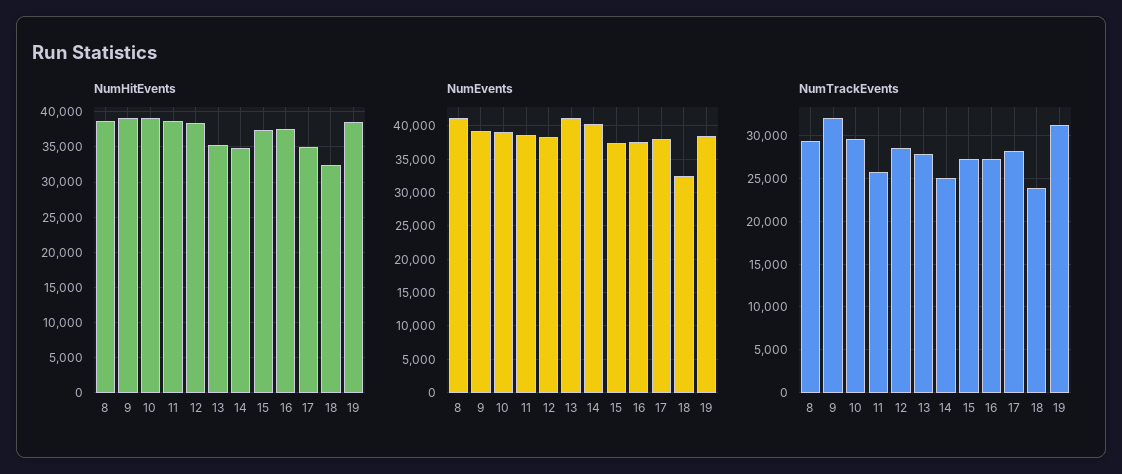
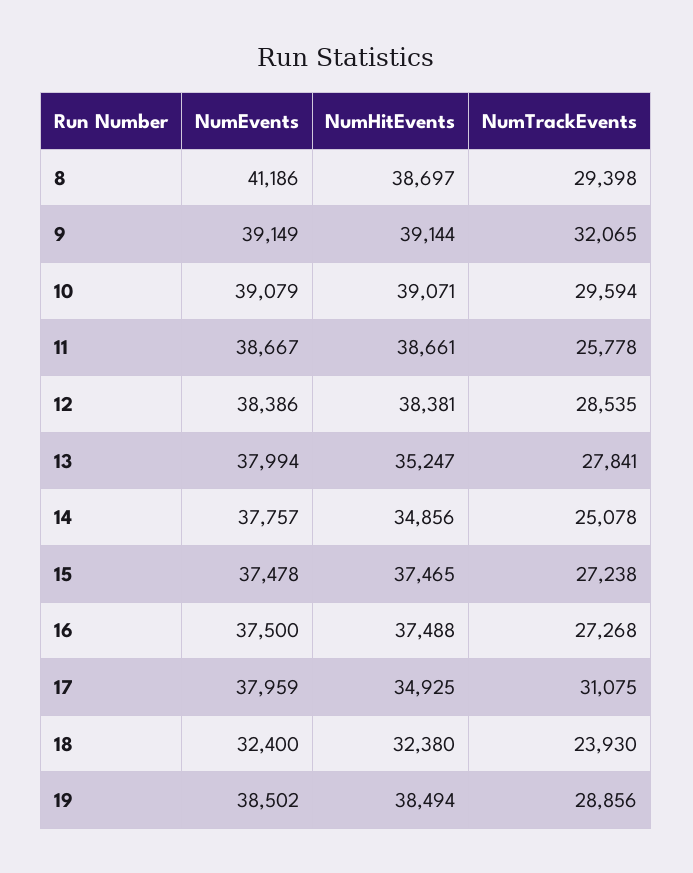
  {
    "NumHitEvents": {
      "8": 38697,
      "9": 39144,
      "10": 39071,
      "11": 38661,
      "12": 38381,
      "13": 35247,
      "14": 34856,
      "15": 37465,
      "16": 37488,
      "17": 34925,
      "18": 32380,
      "19": 38494
    },
    "NumEvents": {
      "8": 41186,
      "9": 39149,
      "10": 39079,
      "11": 38667,
      "12": 38386,
-     "13": 41000,
+     "13": 37994,
-     "14": 40000,
+     "14": 37757,
      "15": 37478,
      "16": 37500,
      "17": 37959,
      "18": 32400,
      "19": 38502
    },
    "NumTrackEvents": {
      "8": 29398,
      "9": 32065,
      "10": 29594,
      "11": 25778,
      "12": 28535,
      "13": 27841,
      "14": 25078,
      "15": 27238,
      "16": 27268,
-     "17": 28000,
+     "17": 31075,
      "18": 23930,
-     "19": 31000
+     "19": 28856
    }
  }

